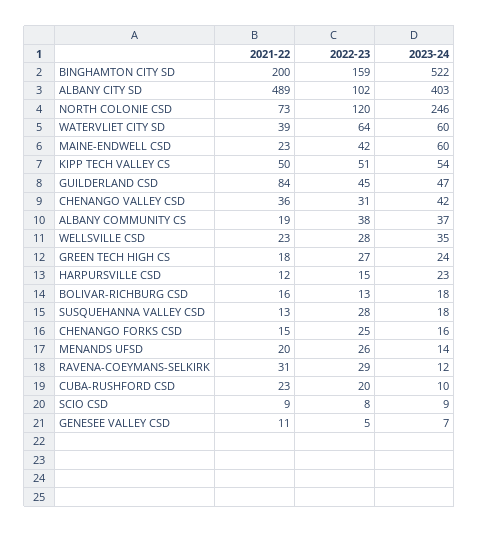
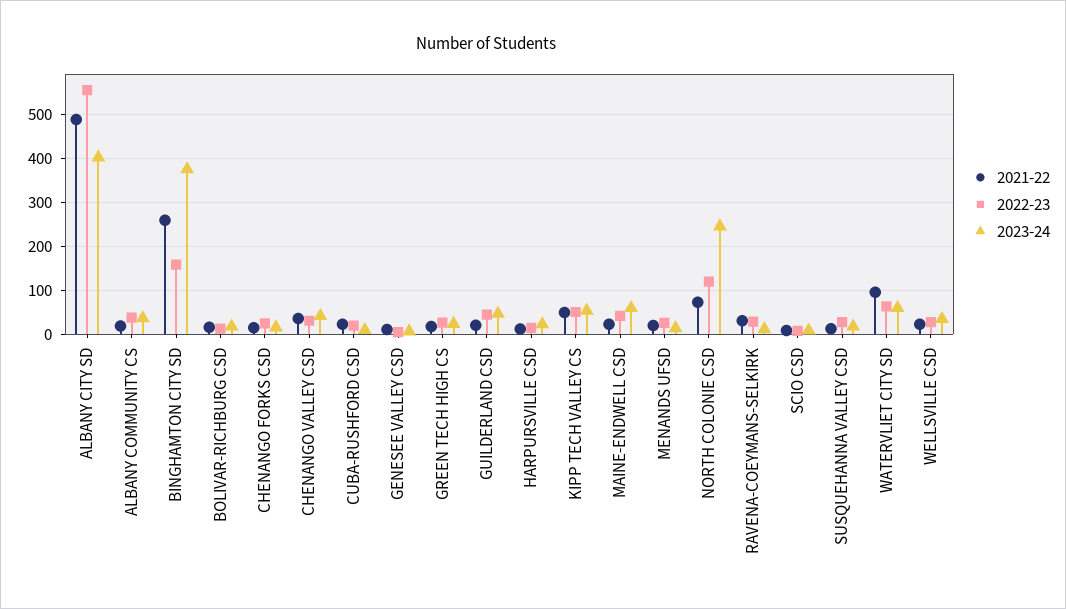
  {
    "2021-22": {
-     "BINGHAMTON CITY SD": 200,
+     "BINGHAMTON CITY SD": 260,
      "ALBANY CITY SD": 489,
      "NORTH COLONIE CSD": 73,
-     "WATERVLIET CITY SD": 39,
+     "WATERVLIET CITY SD": 100,
      "MAINE-ENDWELL CSD": 23,
      "KIPP TECH VALLEY CS": 50,
-     "GUILDERLAND CSD": 84,
+     "GUILDERLAND CSD": 20,
      "CHENANGO VALLEY CSD": 36,
      "ALBANY COMMUNITY CS": 19,
      "WELLSVILLE CSD": 23,
      "GREEN TECH HIGH CS": 18,
      "HARPURSVILLE CSD": 12,
      "BOLIVAR-RICHBURG CSD": 16,
      "SUSQUEHANNA VALLEY CSD": 13,
      "CHENANGO FORKS CSD": 15,
      "MENANDS UFSD": 20,
      "RAVENA-COEYMANS-SELKIRK": 31,
      "CUBA-RUSHFORD CSD": 23,
      "SCIO CSD": 9,
      "GENESEE VALLEY CSD": 11
    },
    "2022-23": {
      "BINGHAMTON CITY SD": 159,
-     "ALBANY CITY SD": 102,
+     "ALBANY CITY SD": 560,
      "NORTH COLONIE CSD": 120,
      "WATERVLIET CITY SD": 64,
      "MAINE-ENDWELL CSD": 42,
      "KIPP TECH VALLEY CS": 51,
      "GUILDERLAND CSD": 45,
      "CHENANGO VALLEY CSD": 31,
      "ALBANY COMMUNITY CS": 38,
      "WELLSVILLE CSD": 28,
      "GREEN TECH HIGH CS": 27,
      "HARPURSVILLE CSD": 15,
      "BOLIVAR-RICHBURG CSD": 13,
      "SUSQUEHANNA VALLEY CSD": 28,
      "CHENANGO FORKS CSD": 25,
      "MENANDS UFSD": 26,
      "RAVENA-COEYMANS-SELKIRK": 29,
      "CUBA-RUSHFORD CSD": 20,
      "SCIO CSD": 8,
      "GENESEE VALLEY CSD": 5
    },
    "2023-24": {
-     "BINGHAMTON CITY SD": 522,
+     "BINGHAMTON CITY SD": 380,
      "ALBANY CITY SD": 403,
      "NORTH COLONIE CSD": 246,
      "WATERVLIET CITY SD": 60,
      "MAINE-ENDWELL CSD": 60,
      "KIPP TECH VALLEY CS": 54,
      "GUILDERLAND CSD": 47,
      "CHENANGO VALLEY CSD": 42,
      "ALBANY COMMUNITY CS": 37,
      "WELLSVILLE CSD": 35,
      "GREEN TECH HIGH CS": 24,
      "HARPURSVILLE CSD": 23,
      "BOLIVAR-RICHBURG CSD": 18,
      "SUSQUEHANNA VALLEY CSD": 18,
      "CHENANGO FORKS CSD": 16,
      "MENANDS UFSD": 14,
      "RAVENA-COEYMANS-SELKIRK": 12,
      "CUBA-RUSHFORD CSD": 10,
      "SCIO CSD": 9,
      "GENESEE VALLEY CSD": 7
    }
  }

